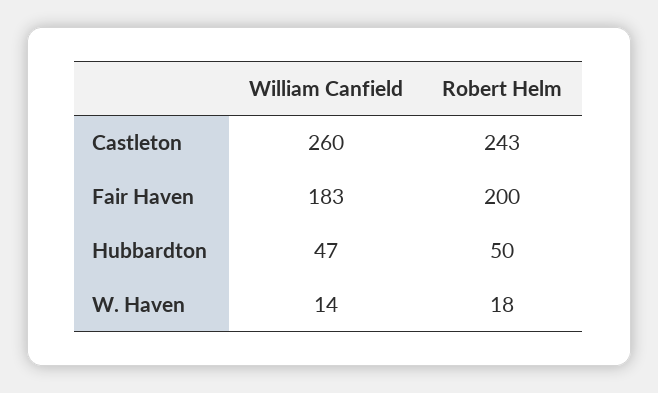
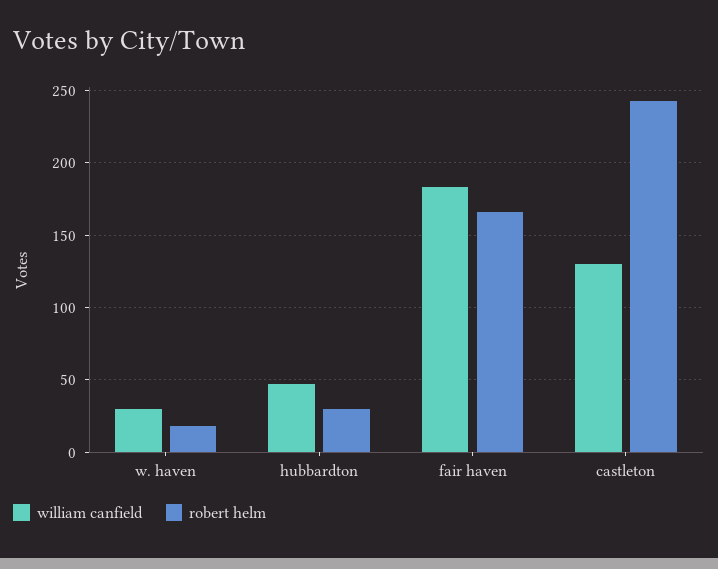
  {
    "William Canfield": {
-     "Castleton": 260,
+     "Castleton": 130,
      "Fair Haven": 183,
      "Hubbardton": 47,
-     "W. Haven": 14
+     "W. Haven": 30
    },
    "Robert Helm": {
      "Castleton": 243,
-     "Fair Haven": 200,
+     "Fair Haven": 165,
-     "Hubbardton": 50,
+     "Hubbardton": 30,
      "W. Haven": 18
    }
  }

